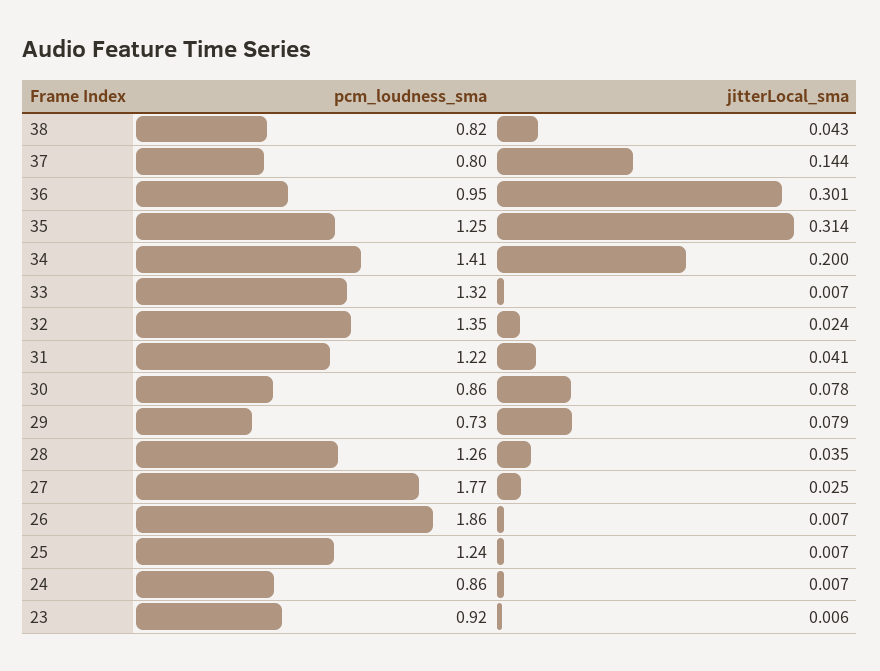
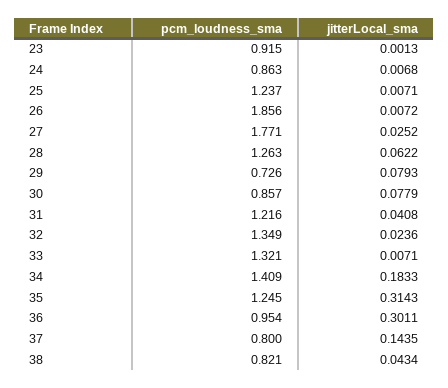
  {
    "pcm_loudness_sma": {
      "38": 0.821,
      "37": 0.8,
      "36": 0.954,
      "35": 1.245,
      "34": 1.409,
      "33": 1.321,
      "32": 1.349,
      "31": 1.216,
      "30": 0.857,
      "29": 0.726,
      "28": 1.263,
      "27": 1.771,
      "26": 1.856,
      "25": 1.237,
      "24": 0.863,
      "23": 0.915
    },
    "jitterLocal_sma": {
      "38": 0.0434,
      "37": 0.1435,
      "36": 0.3011,
      "35": 0.3143,
-     "34": 0.2,
+     "34": 0.1833,
      "33": 0.0071,
      "32": 0.0236,
      "31": 0.0408,
      "30": 0.0779,
      "29": 0.0793,
-     "28": 0.035,
+     "28": 0.0622,
      "27": 0.0252,
      "26": 0.0072,
      "25": 0.0071,
      "24": 0.0068,
-     "23": 0.006
+     "23": 0.0013
    }
  }

